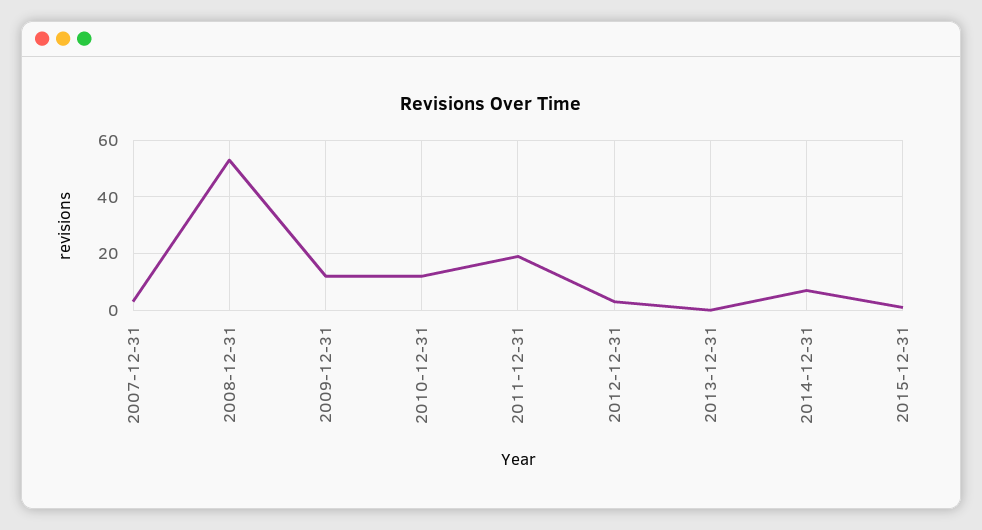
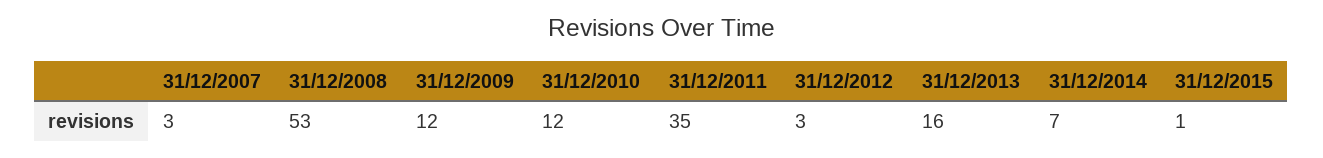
  {
    "2007-12-31": 3,
    "2008-12-31": 53,
    "2009-12-31": 12,
    "2010-12-31": 12,
-   "2011-12-31": 20,
+   "2011-12-31": 35,
    "2012-12-31": 3,
-   "2013-12-31": 0,
+   "2013-12-31": 16,
    "2014-12-31": 7,
    "2015-12-31": 1
  }

